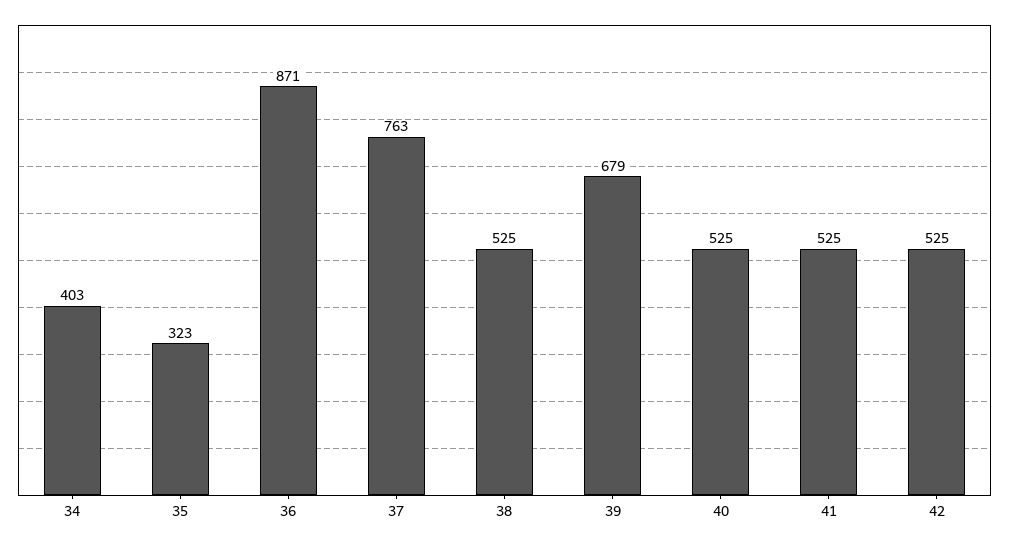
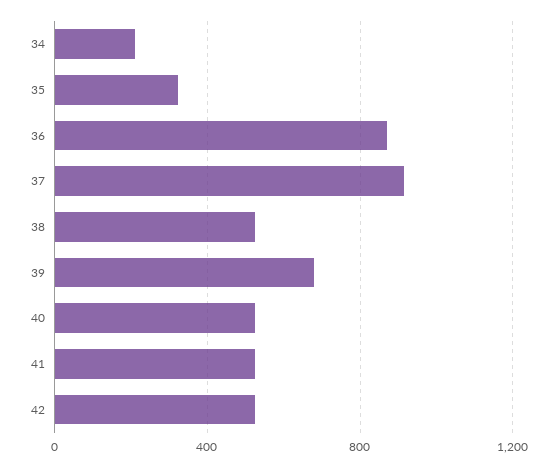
  {
-   "34": 403,
+   "34": 200,
    "35": 323,
    "36": 871,
-   "37": 763,
+   "37": 900,
    "38": 525,
    "39": 679,
    "40": 525,
    "41": 525,
    "42": 525
  }

